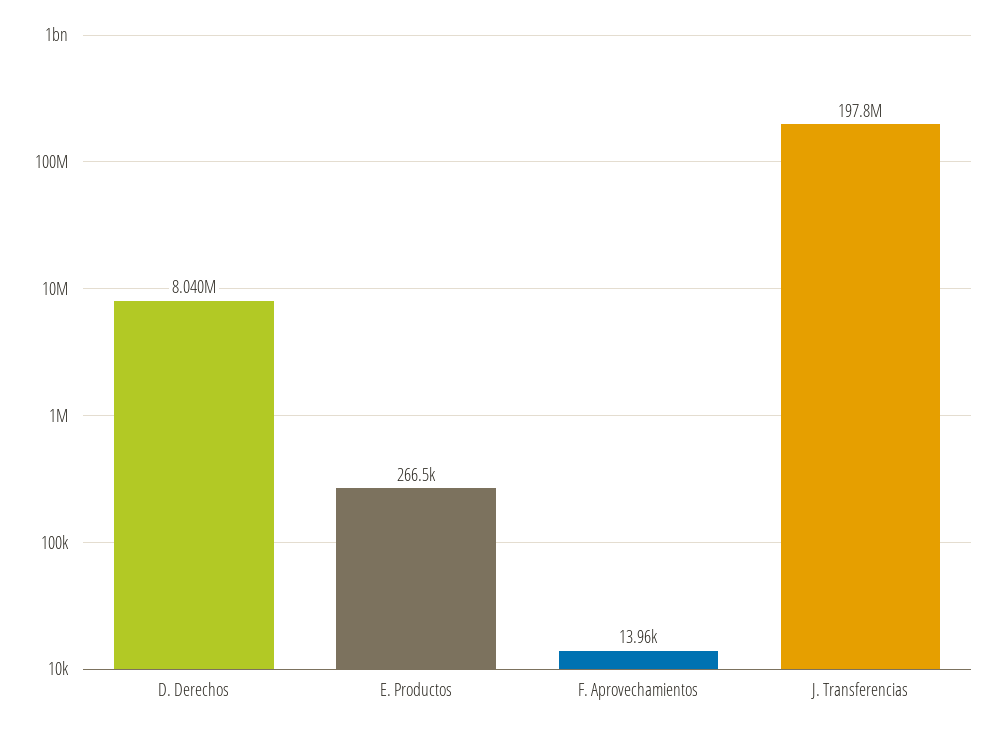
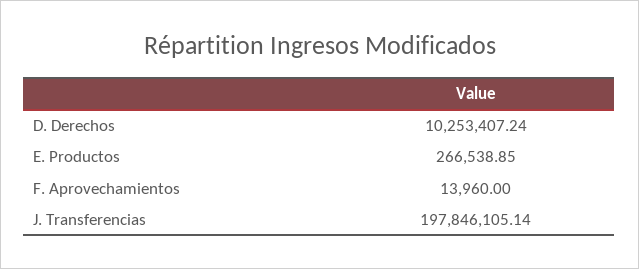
  {
-   "D. Derechos": 8040000,
+   "D. Derechos": 10253407.24,
    "E. Productos": 266538.85,
    "F. Aprovechamientos": 13960,
    "J. Transferencias": 197846105.14
  }

